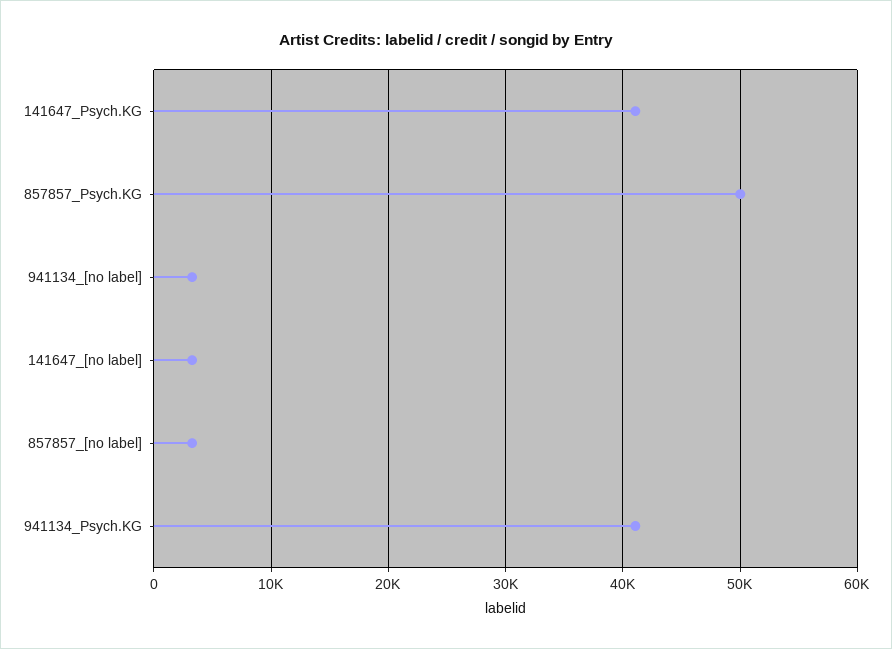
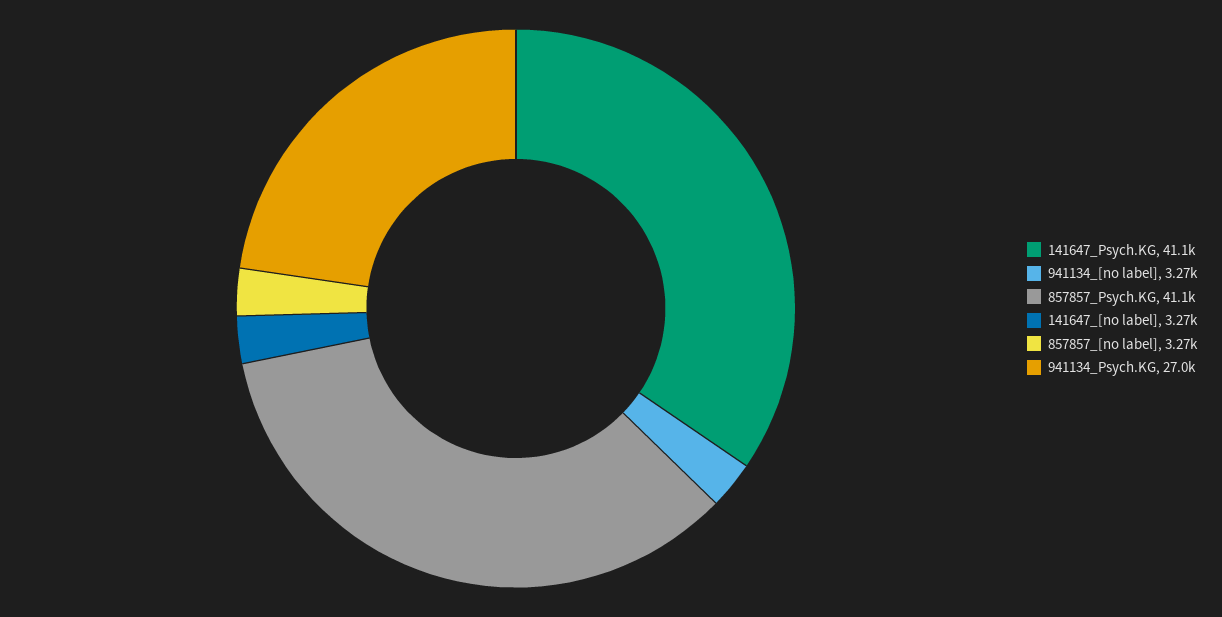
  {
    "141647_Psych.KG": 41100,
-   "857857_Psych.KG": 50000,
+   "857857_Psych.KG": 41100,
    "941134_[no label]": 3270,
    "141647_[no label]": 3270,
    "857857_[no label]": 3270,
-   "941134_Psych.KG": 41000
+   "941134_Psych.KG": 27000
  }

